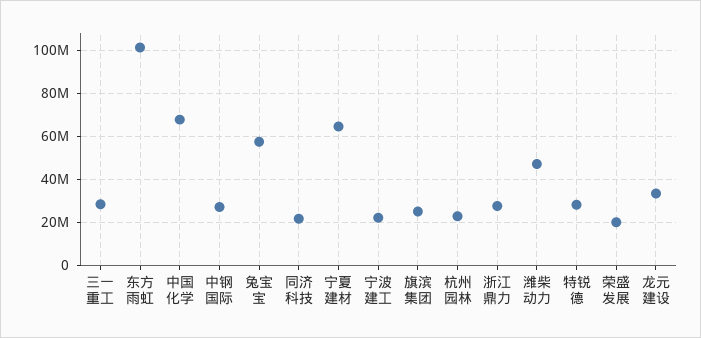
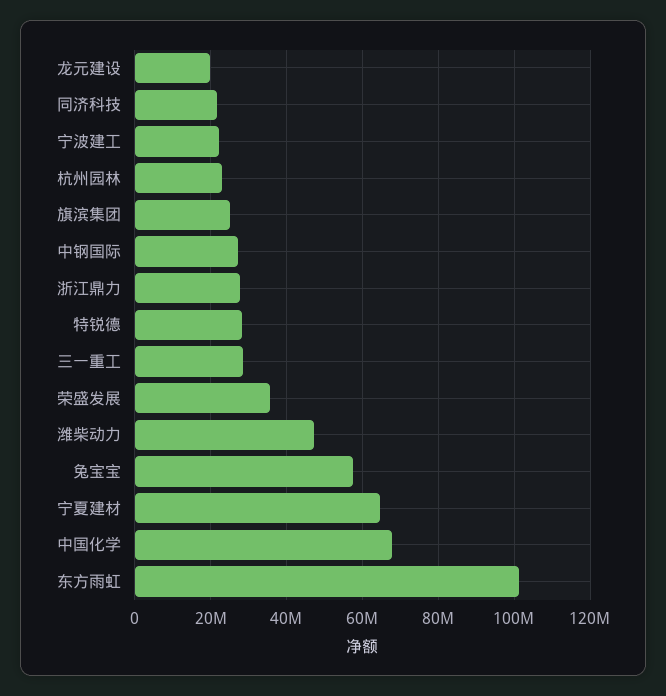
  {
    "三一重工": 28000000,
    "东方雨虹": 102000000,
    "中国化学": 68000000,
    "中钢国际": 28000000,
    "兔宝宝": 58000000,
    "同济科技": 22000000,
    "宁夏建材": 64000000,
    "宁波建工": 22000000,
    "旗滨集团": 26000000,
    "杭州园林": 22000000,
    "浙江鼎力": 28000000,
    "潍柴动力": 48000000,
    "特锐德": 28000000,
-   "荣盛发展": 20000000,
+   "荣盛发展": 36000000,
-   "龙元建设": 35000000
+   "龙元建设": 20000000
  }

